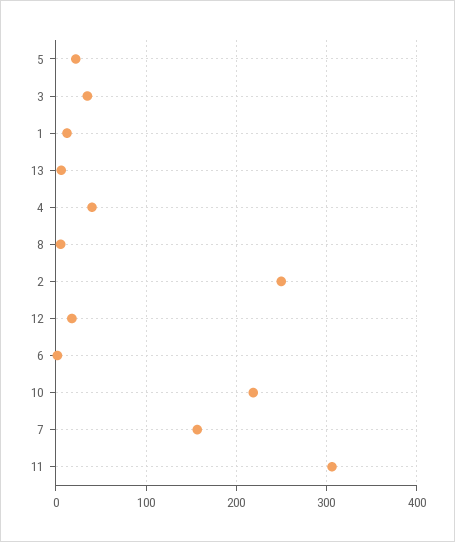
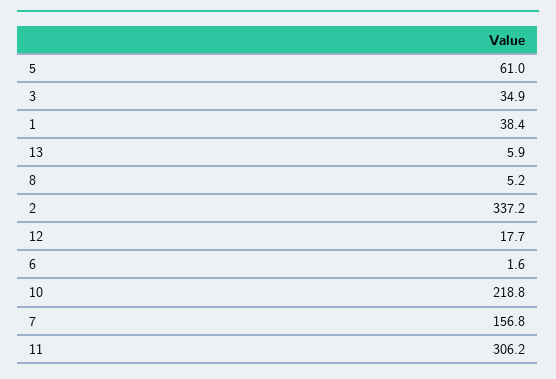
  {
-   "5": 20,
+   "5": 61,
    "3": 34.9,
-   "1": 10,
+   "1": 38.4,
    "13": 5.9,
-   "4": 40,
    "8": 5.2,
-   "2": 250,
+   "2": 337.2,
    "12": 17.7,
    "6": 1.6,
    "10": 218.8,
    "7": 156.8,
    "11": 306.2
  }

